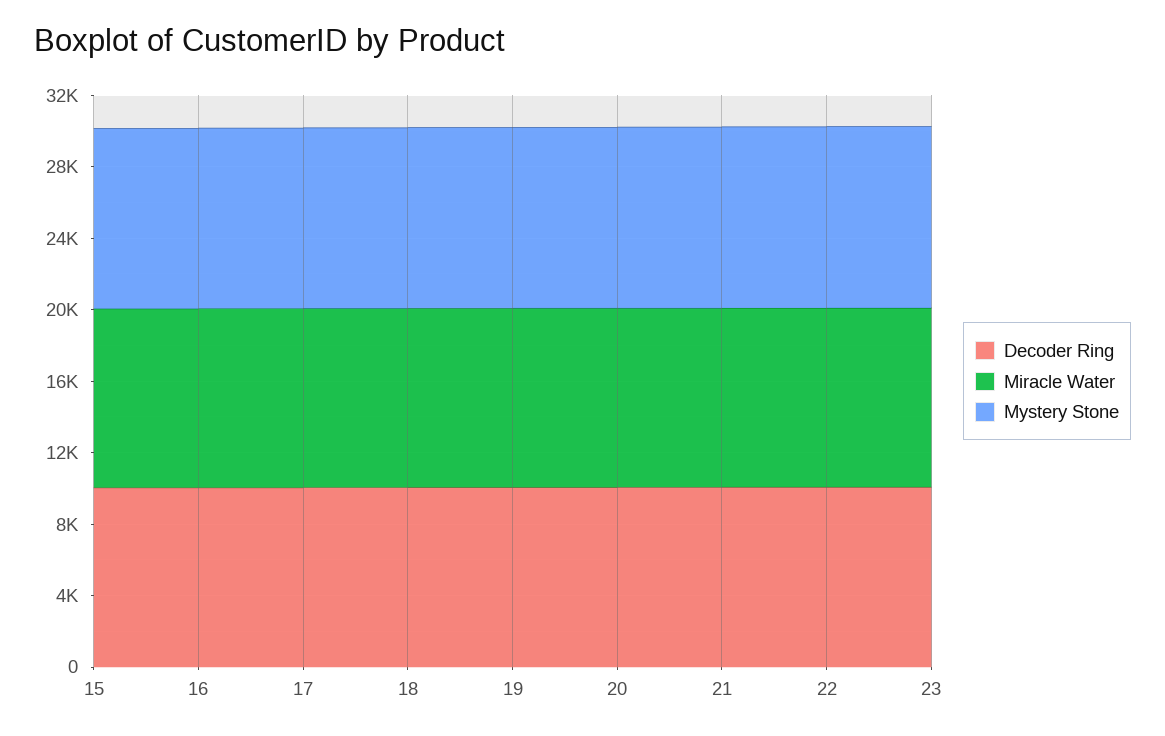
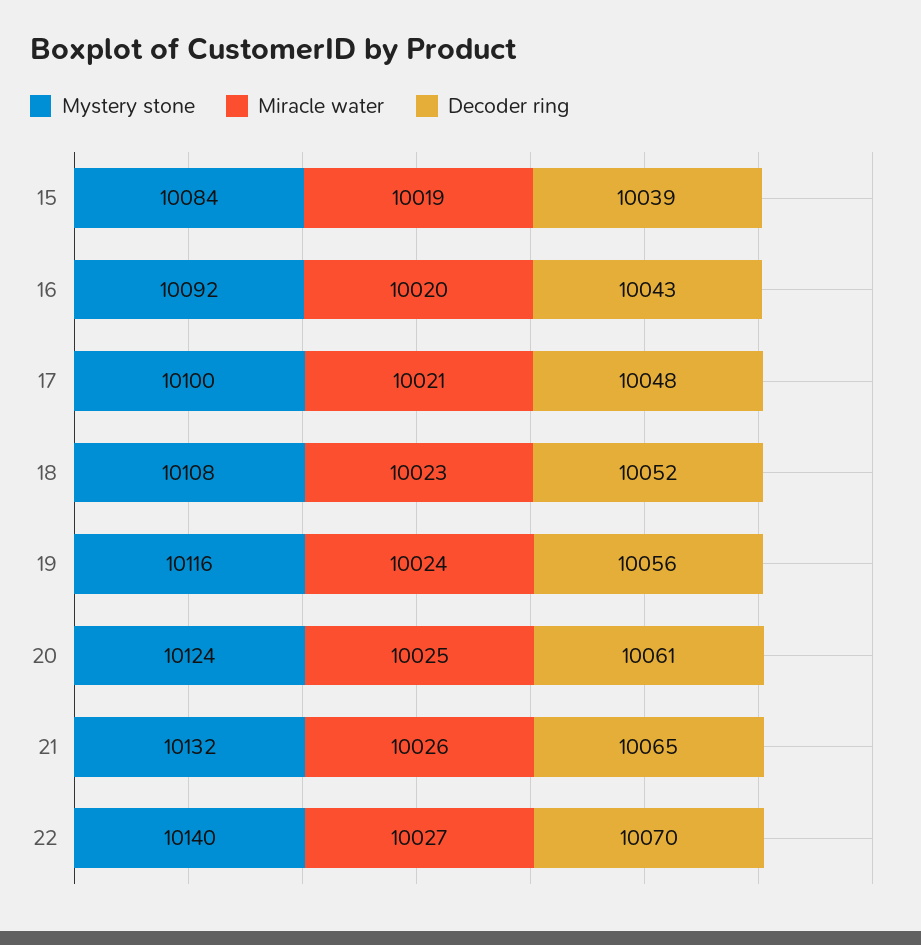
  {
    "Decoder Ring": {
      "15": 10039,
      "16": 10043,
      "17": 10048,
      "18": 10052,
      "19": 10056,
      "20": 10061,
      "21": 10065,
-     "22": 10070,
+     "22": 10070
-     "23": 10000
    },
    "Miracle Water": {
      "15": 10019,
      "16": 10020,
      "17": 10021,
      "18": 10023,
      "19": 10024,
      "20": 10025,
      "21": 10026,
-     "22": 10027,
+     "22": 10027
-     "23": 10000
    },
    "Mystery Stone": {
      "15": 10084,
      "16": 10092,
      "17": 10100,
      "18": 10108,
      "19": 10116,
      "20": 10124,
      "21": 10132,
-     "22": 10140,
+     "22": 10140
-     "23": 10000
    }
  }

